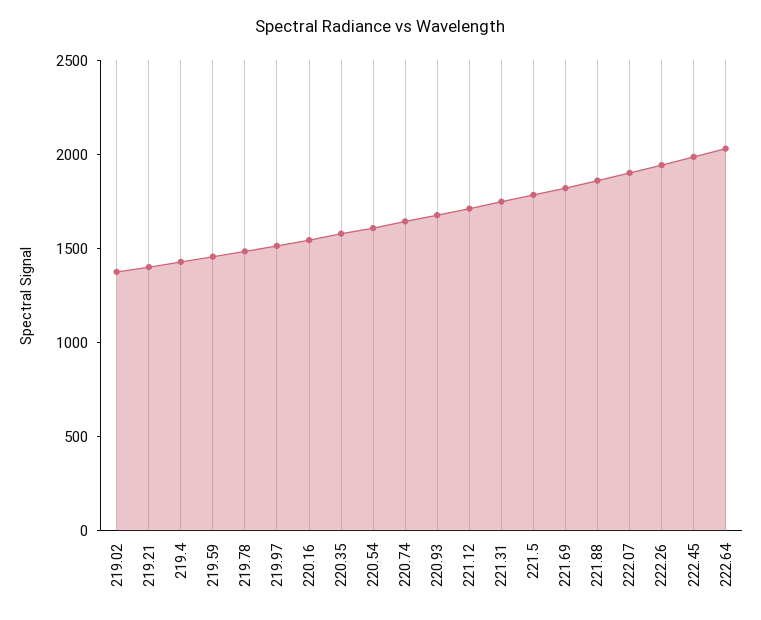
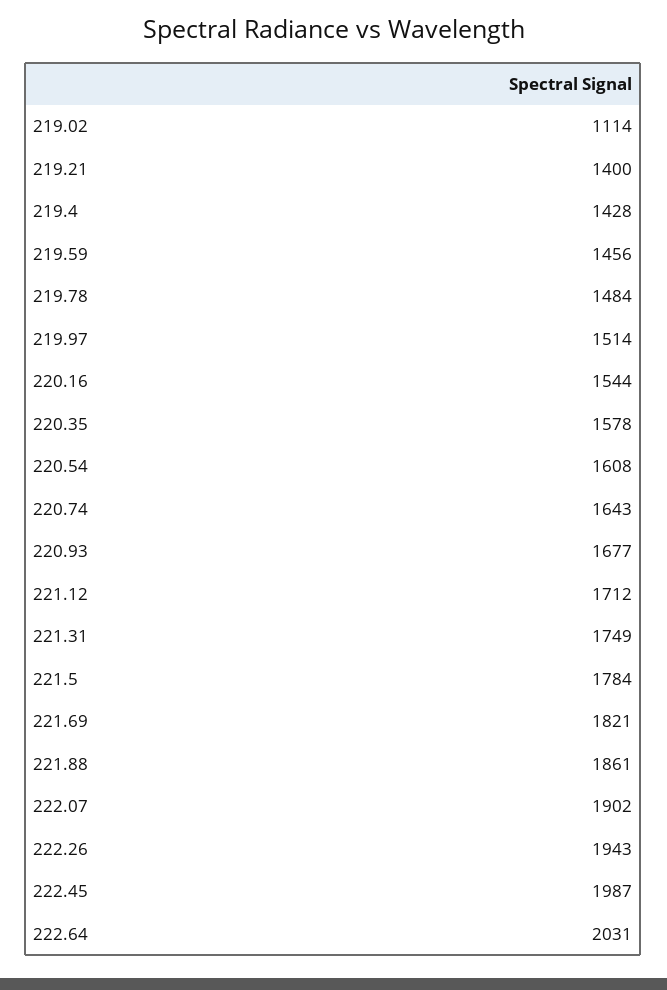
  {
-   "219.02": 1400,
+   "219.02": 1114,
    "219.21": 1400,
    "219.4": 1428,
    "219.59": 1456,
    "219.78": 1484,
    "219.97": 1514,
    "220.16": 1544,
    "220.35": 1578,
    "220.54": 1608,
    "220.74": 1643,
    "220.93": 1677,
    "221.12": 1712,
    "221.31": 1749,
    "221.5": 1784,
    "221.69": 1821,
    "221.88": 1861,
    "222.07": 1902,
    "222.26": 1943,
    "222.45": 1987,
    "222.64": 2031
  }

